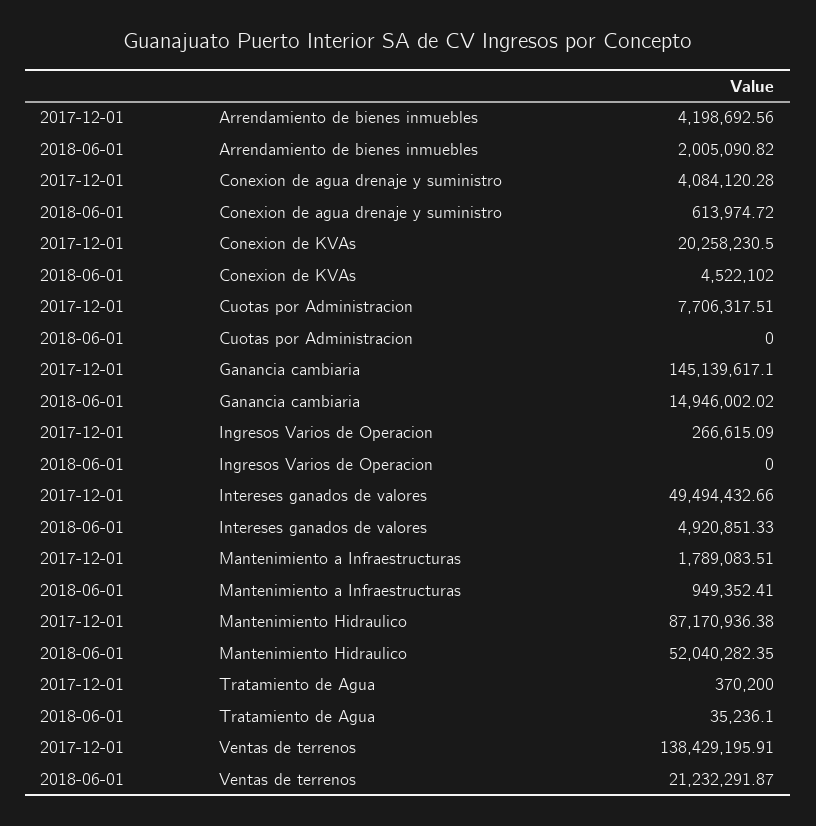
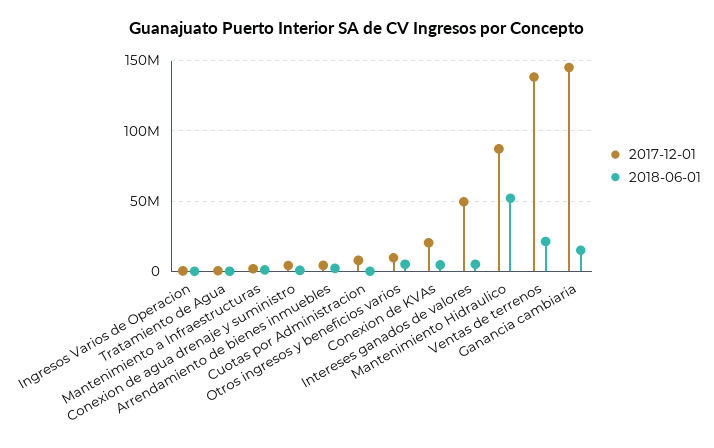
  {
    "2017-12-01": {
      "Arrendamiento de bienes inmuebles": 4198692.56,
      "Conexion de agua drenaje y suministro": 4084120.28,
      "Conexion de KVAs": 20258230.5,
      "Cuotas por Administracion": 7706317.51,
      "Ganancia cambiaria": 145139617.1,
      "Ingresos Varios de Operacion": 266615.09,
      "Intereses ganados de valores": 49494432.66,
      "Mantenimiento a Infraestructuras": 1789083.51,
      "Mantenimiento Hidraulico": 87170936.38,
      "Tratamiento de Agua": 370200,
-     "Ventas de terrenos": 138429195.91
+     "Ventas de terrenos": 138429195.91,
+     "Otros ingresos y beneficios varios": 10000000
    },
    "2018-06-01": {
      "Arrendamiento de bienes inmuebles": 2005090.82,
      "Conexion de agua drenaje y suministro": 613974.72,
      "Conexion de KVAs": 4522102,
      "Cuotas por Administracion": 0,
      "Ganancia cambiaria": 14946002.02,
      "Ingresos Varios de Operacion": 0,
      "Intereses ganados de valores": 4920851.33,
      "Mantenimiento a Infraestructuras": 949352.41,
      "Mantenimiento Hidraulico": 52040282.35,
      "Tratamiento de Agua": 35236.1,
-     "Ventas de terrenos": 21232291.87
+     "Ventas de terrenos": 21232291.87,
+     "Otros ingresos y beneficios varios": 5000000
    }
  }

